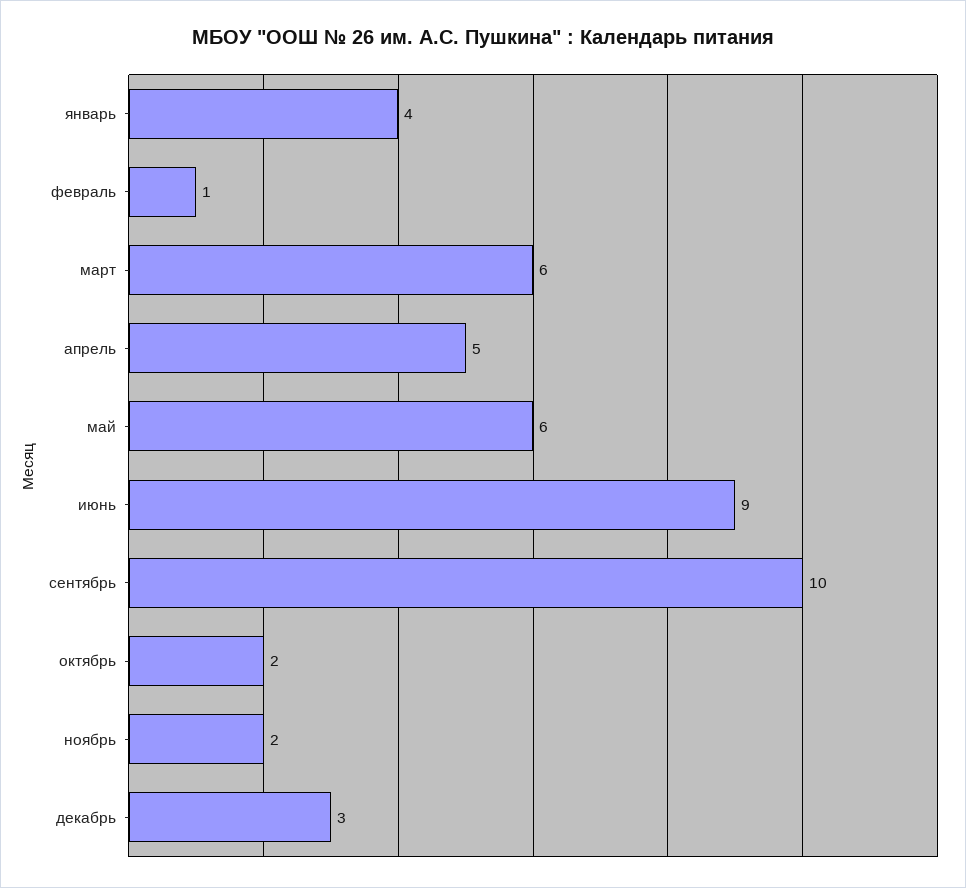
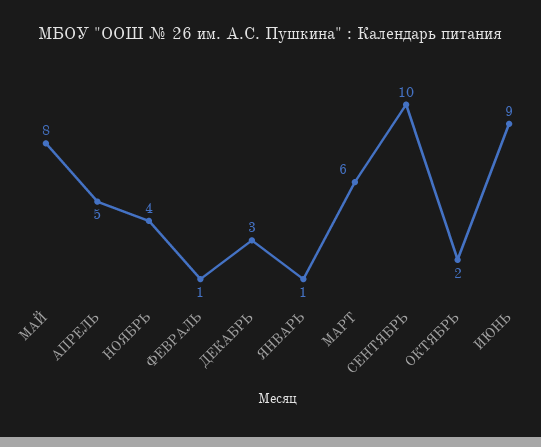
  {
-   "январь": 4,
+   "январь": 1,
    "февраль": 1,
    "март": 6,
    "апрель": 5,
-   "май": 6,
+   "май": 8,
    "июнь": 9,
    "сентябрь": 10,
    "октябрь": 2,
-   "ноябрь": 2,
+   "ноябрь": 4,
    "декабрь": 3
  }

